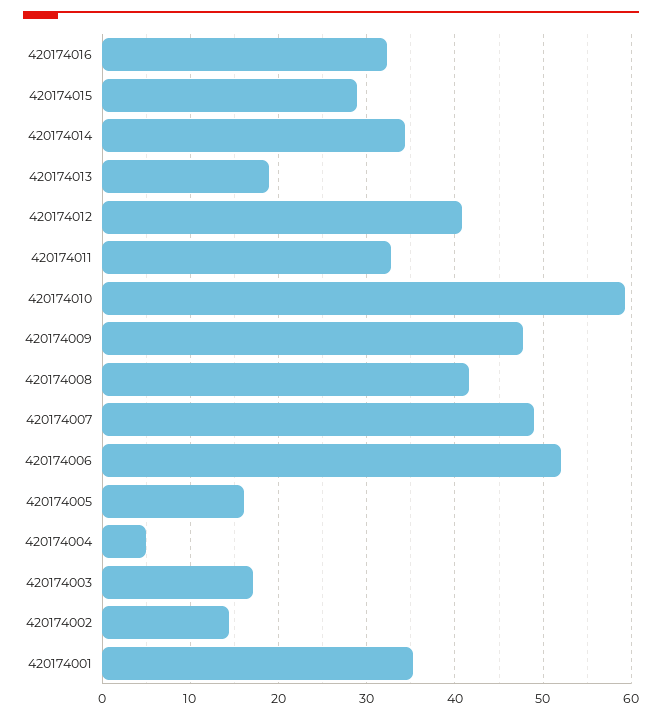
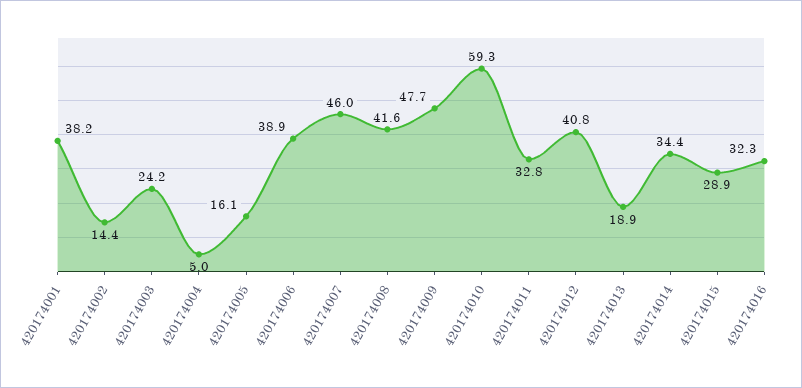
  {
    "420174016": 32.3,
    "420174015": 28.9,
    "420174014": 34.4,
    "420174013": 18.9,
    "420174012": 40.8,
    "420174011": 32.8,
    "420174010": 59.3,
    "420174009": 47.7,
    "420174008": 41.6,
-   "420174007": 49,
+   "420174007": 46,
-   "420174006": 52,
+   "420174006": 38.9,
    "420174005": 16.1,
    "420174004": 5,
-   "420174003": 17,
+   "420174003": 24.2,
    "420174002": 14.4,
-   "420174001": 35
+   "420174001": 38.2
  }

